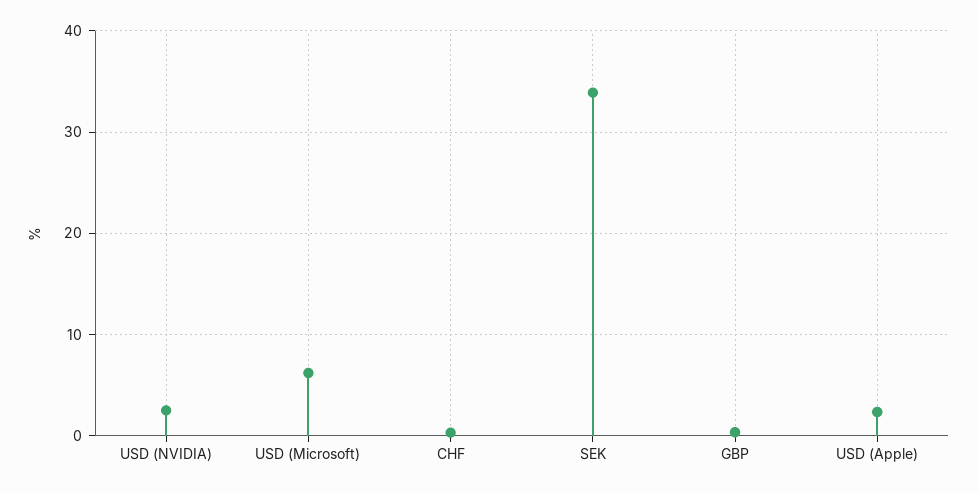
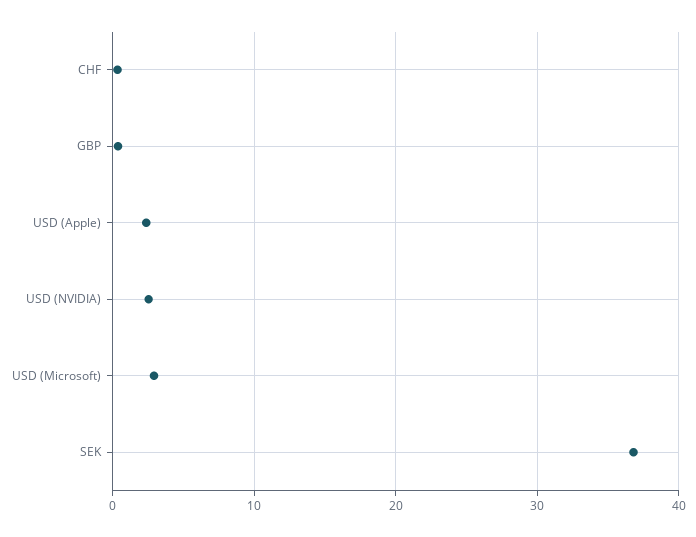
  {
    "USD (NVIDIA)": 3,
-   "USD (Microsoft)": 6,
+   "USD (Microsoft)": 3,
    "CHF": 0,
-   "SEK": 34,
+   "SEK": 37,
    "GBP": 0,
    "USD (Apple)": 2
  }

